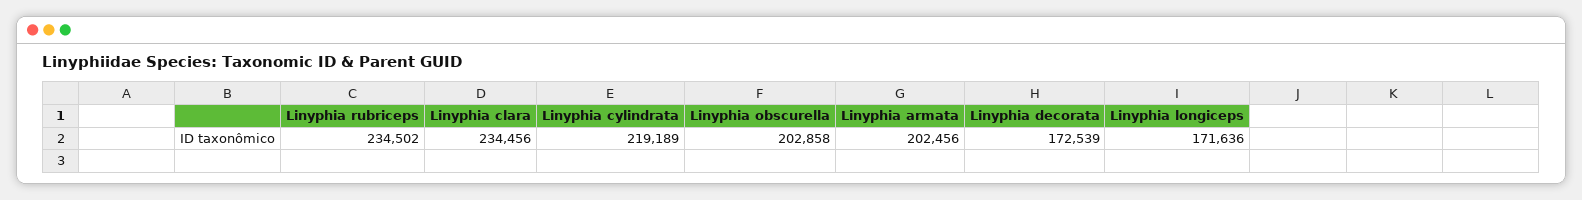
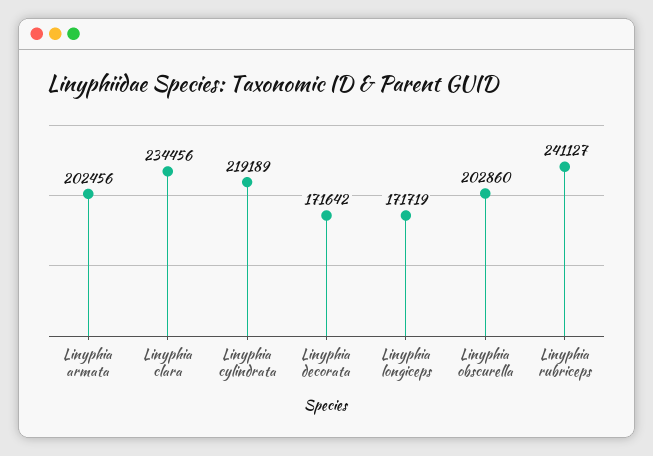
  {
-   "Linyphia rubriceps": 234502,
+   "Linyphia rubriceps": 241127,
    "Linyphia clara": 234456,
    "Linyphia cylindrata": 219189,
-   "Linyphia obscurella": 202858,
+   "Linyphia obscurella": 202860,
    "Linyphia armata": 202456,
-   "Linyphia decorata": 172539,
+   "Linyphia decorata": 171642,
-   "Linyphia longiceps": 171636
+   "Linyphia longiceps": 171719
  }

